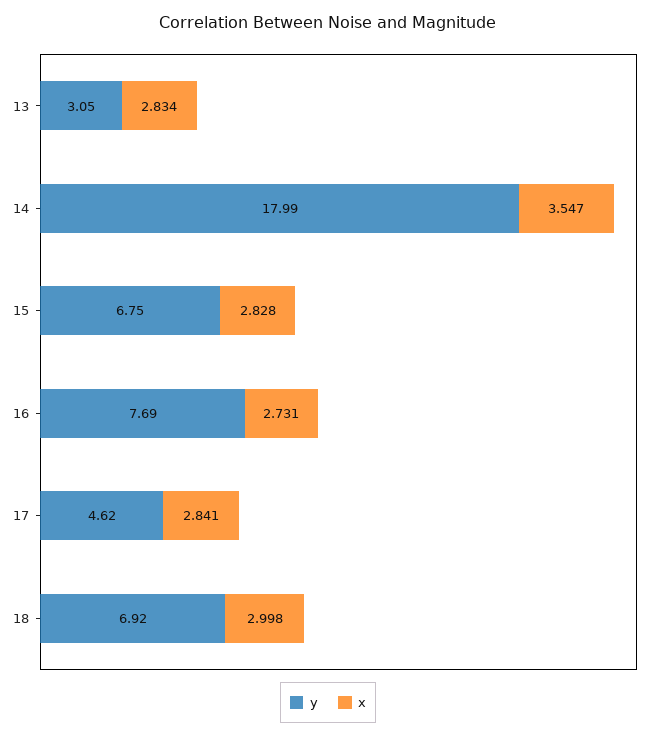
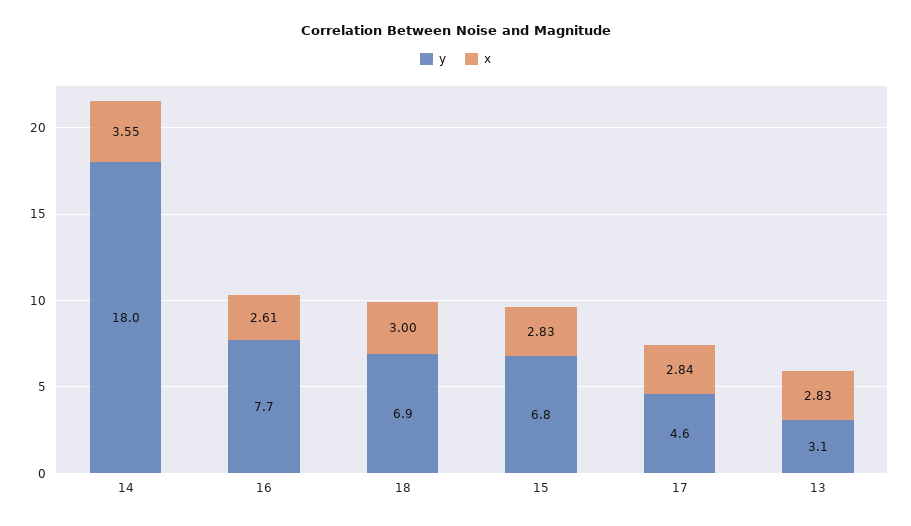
  {
    "y": {
      "13": 3.05,
      "14": 17.99,
      "15": 6.75,
      "16": 7.69,
      "17": 4.62,
      "18": 6.92
    },
    "x": {
      "13": 2.834,
      "14": 3.547,
      "15": 2.828,
-     "16": 2.731,
+     "16": 2.61,
      "17": 2.841,
      "18": 2.998
    }
  }

